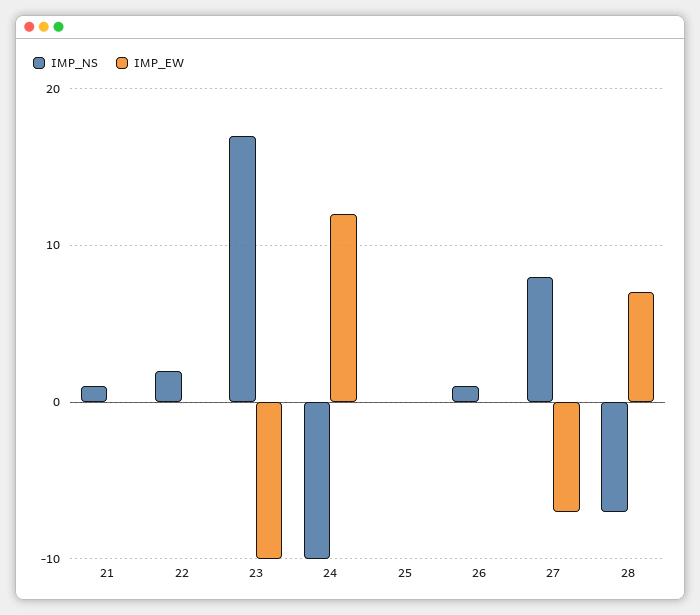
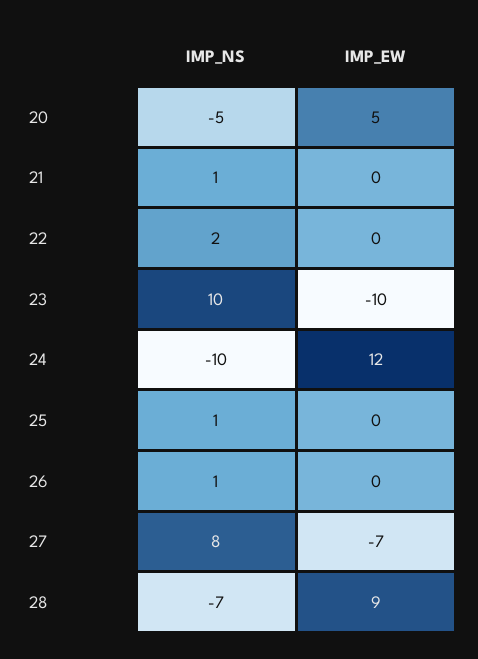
  {
    "IMP_NS": {
      "21": 1,
      "22": 2,
-     "23": 17,
+     "23": 10,
      "24": -10,
-     "25": 0,
+     "25": 1,
      "26": 1,
      "27": 8,
-     "28": -7
+     "28": -7,
+     "20": -5
    },
    "IMP_EW": {
      "21": 0,
      "22": 0,
      "23": -10,
      "24": 12,
      "25": 0,
      "26": 0,
      "27": -7,
-     "28": 7
+     "28": 9,
+     "20": 5
    }
  }

